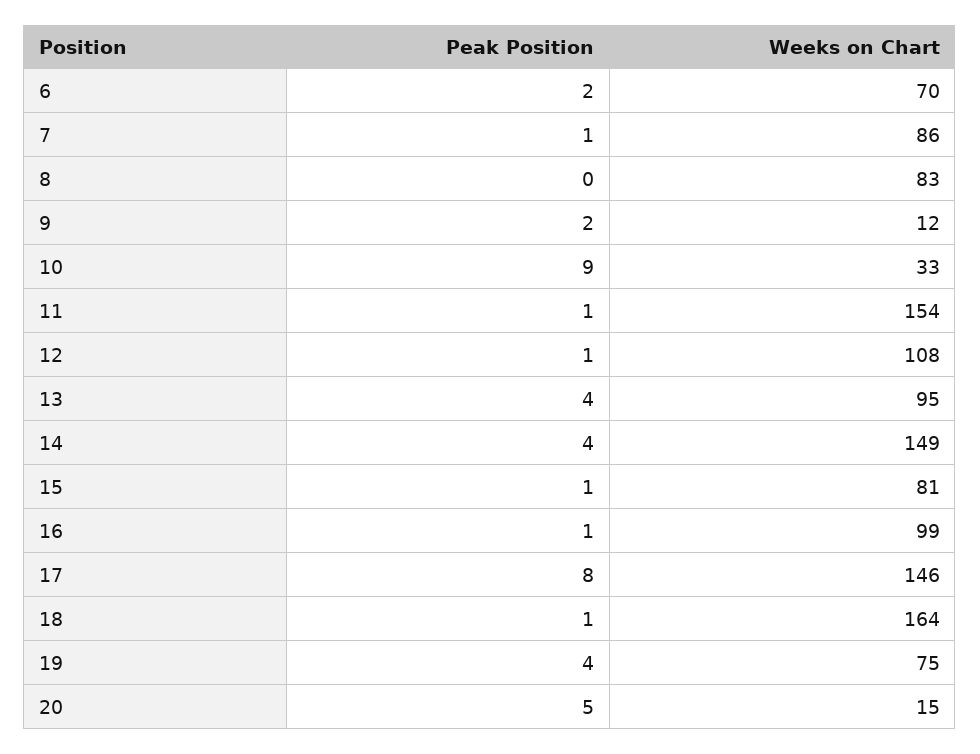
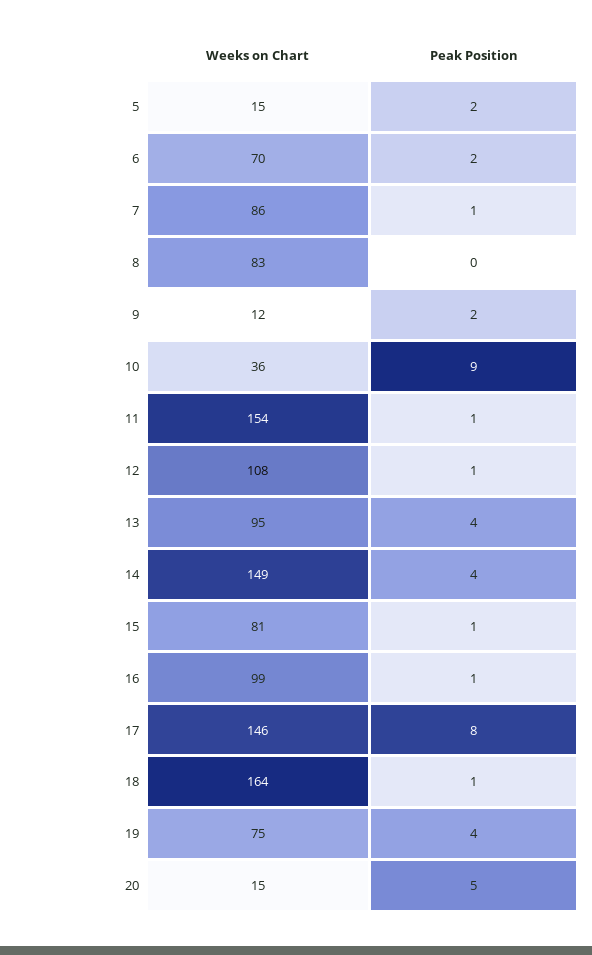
  {
    "Peak Position": {
      "6": 2,
      "7": 1,
      "8": 0,
      "9": 2,
      "10": 9,
      "11": 1,
      "12": 1,
      "13": 4,
      "14": 4,
      "15": 1,
      "16": 1,
      "17": 8,
      "18": 1,
      "19": 4,
-     "20": 5
+     "20": 5,
+     "5": 2
    },
    "Weeks on Chart": {
      "6": 70,
      "7": 86,
      "8": 83,
      "9": 12,
-     "10": 33,
+     "10": 36,
      "11": 154,
      "12": 108,
      "13": 95,
      "14": 149,
      "15": 81,
      "16": 99,
      "17": 146,
      "18": 164,
      "19": 75,
-     "20": 15
+     "20": 15,
+     "5": 15
    }
  }

